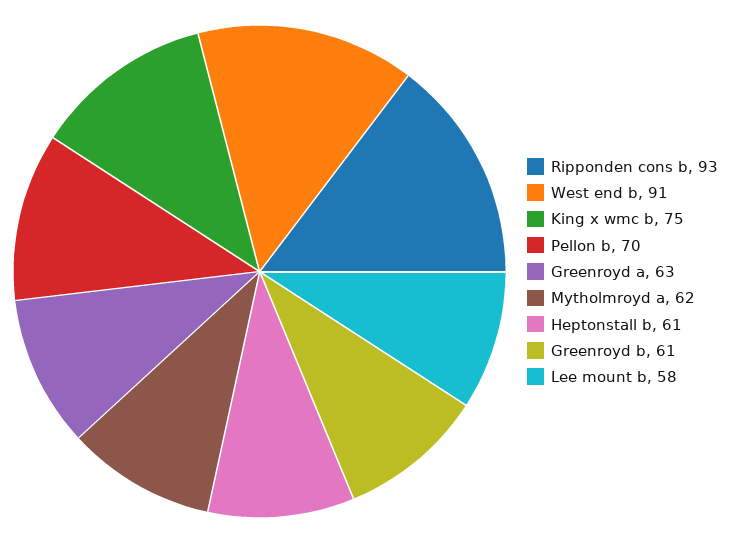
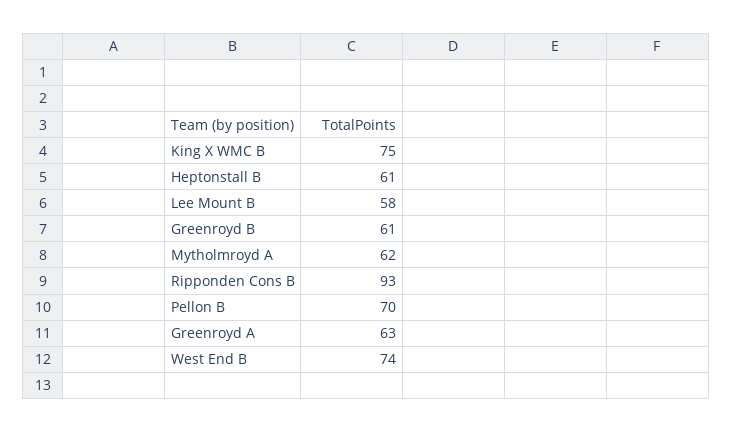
  {
    "Ripponden cons b": 93,
-   "West end b": 91,
+   "West end b": 74,
    "King x wmc b": 75,
    "Pellon b": 70,
    "Greenroyd a": 63,
    "Mytholmroyd a": 62,
    "Heptonstall b": 61,
    "Greenroyd b": 61,
    "Lee mount b": 58
  }

